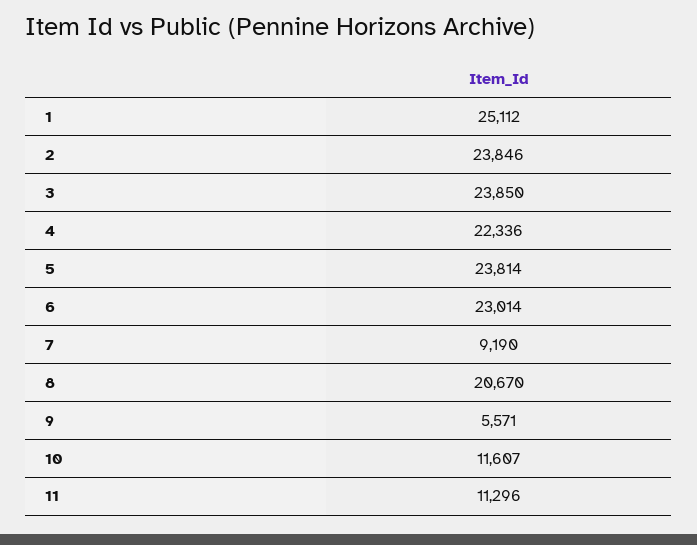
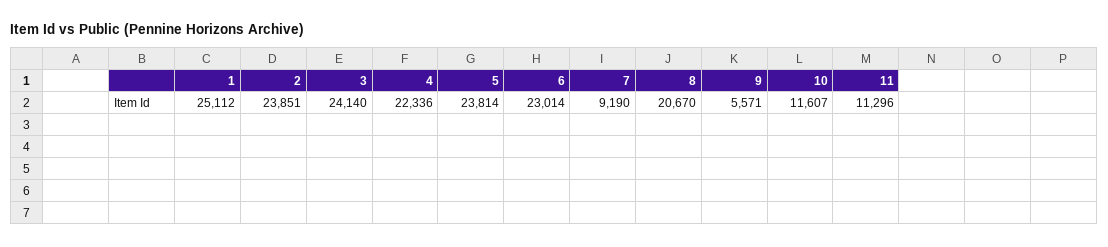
  {
    "1": 25112,
-   "2": 23846,
+   "2": 23851,
-   "3": 23850,
+   "3": 24140,
    "4": 22336,
    "5": 23814,
    "6": 23014,
    "7": 9190,
    "8": 20670,
    "9": 5571,
    "10": 11607,
    "11": 11296
  }

